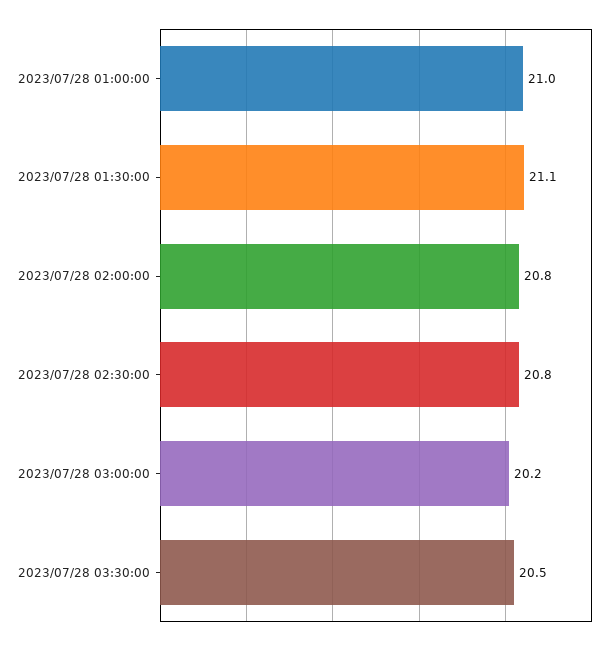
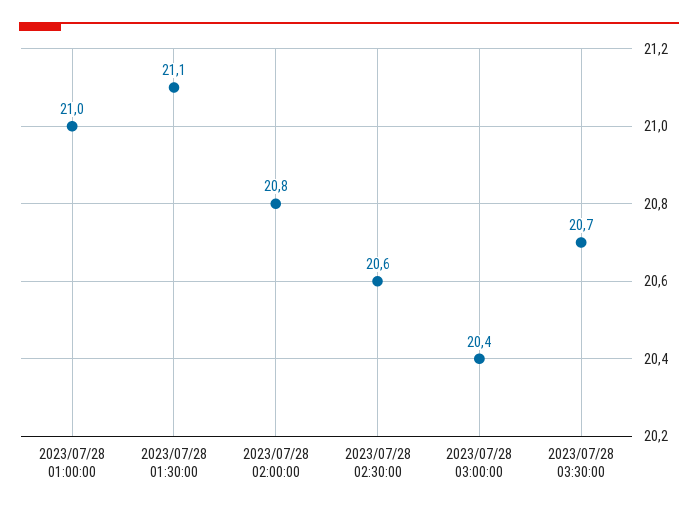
  {
    "2023/07/28 01:00:00": 21,
    "2023/07/28 01:30:00": 21.1,
    "2023/07/28 02:00:00": 20.8,
-   "2023/07/28 02:30:00": 20.8,
+   "2023/07/28 02:30:00": 20.6,
-   "2023/07/28 03:00:00": 20.2,
+   "2023/07/28 03:00:00": 20.4,
-   "2023/07/28 03:30:00": 20.5
+   "2023/07/28 03:30:00": 20.7
  }

